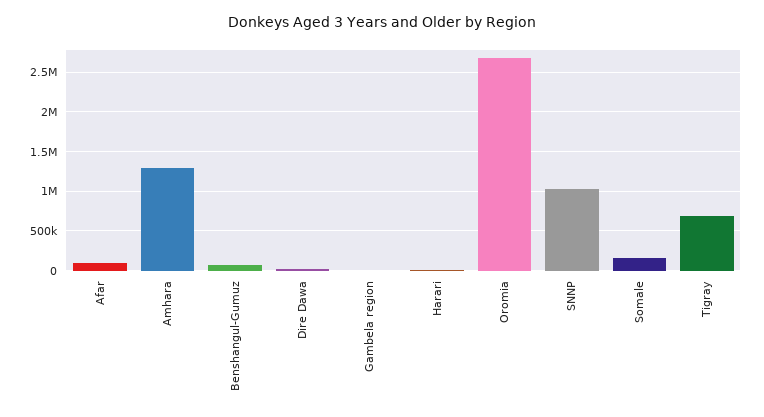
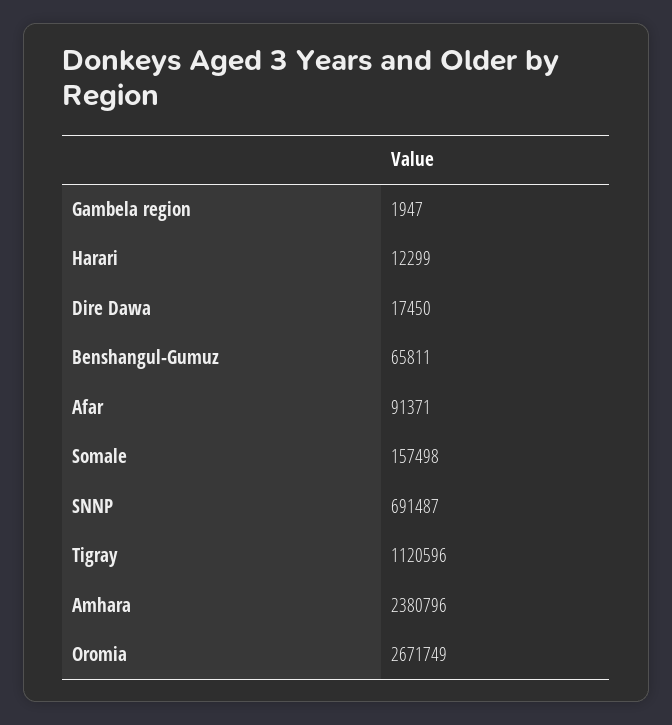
  {
    "Afar": 91371,
-   "Amhara": 1300000,
+   "Amhara": 2380796,
    "Benshangul-Gumuz": 65811,
    "Dire Dawa": 17450,
    "Gambela region": 1947,
    "Harari": 12299,
    "Oromia": 2671749,
-   "SNNP": 1000000,
+   "SNNP": 691487,
    "Somale": 157498,
-   "Tigray": 700000
+   "Tigray": 1120596
  }

